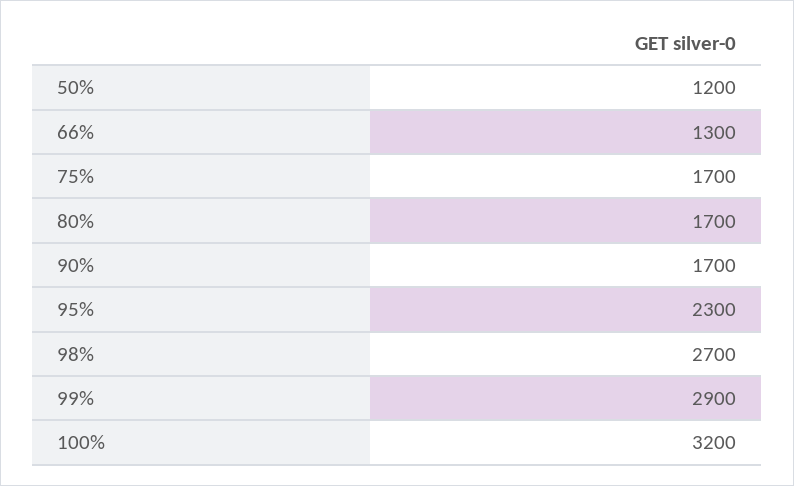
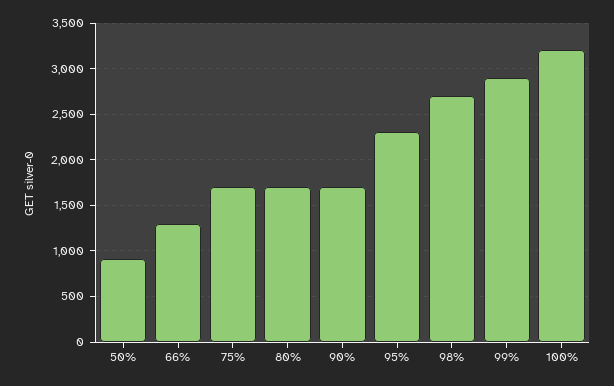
  {
-   "50%": 1200,
+   "50%": 900,
    "66%": 1300,
    "75%": 1700,
    "80%": 1700,
    "90%": 1700,
    "95%": 2300,
    "98%": 2700,
    "99%": 2900,
    "100%": 3200
  }

